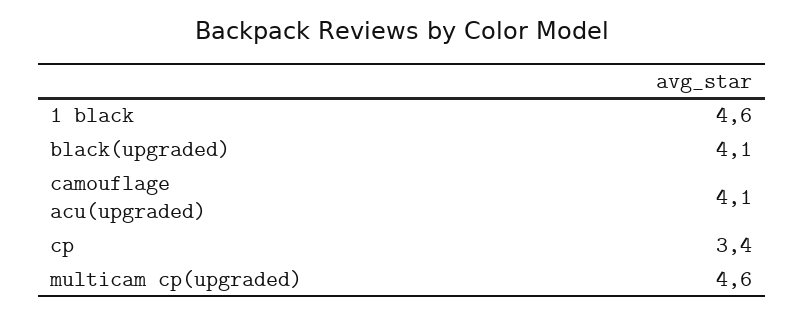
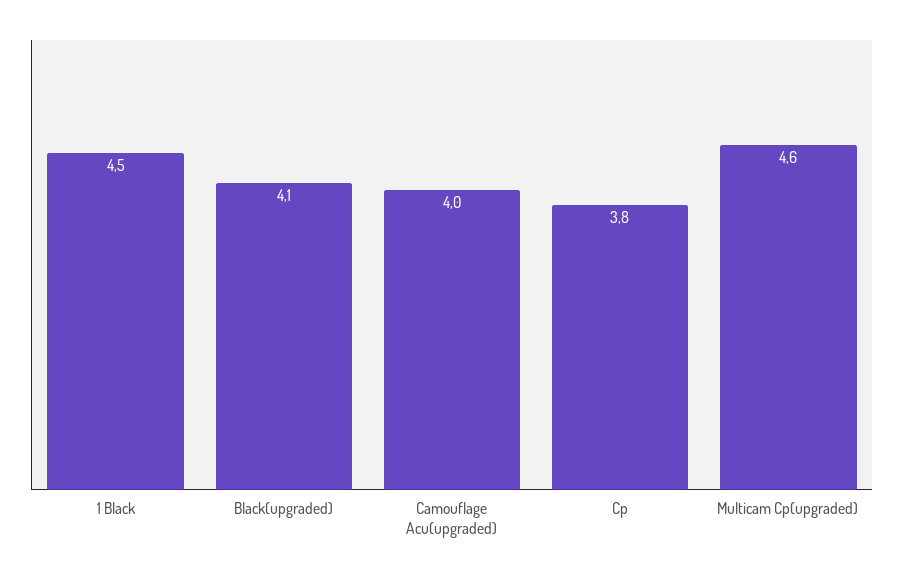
  {
-   "1 black": 4.6,
+   "1 black": 4.5,
    "black(upgraded)": 4.1,
-   "camouflage acu(upgraded)": 4.1,
+   "camouflage acu(upgraded)": 4,
-   "cp": 3.4,
+   "cp": 3.8,
    "multicam cp(upgraded)": 4.6
  }

